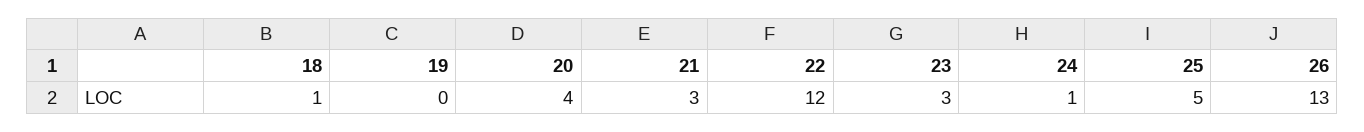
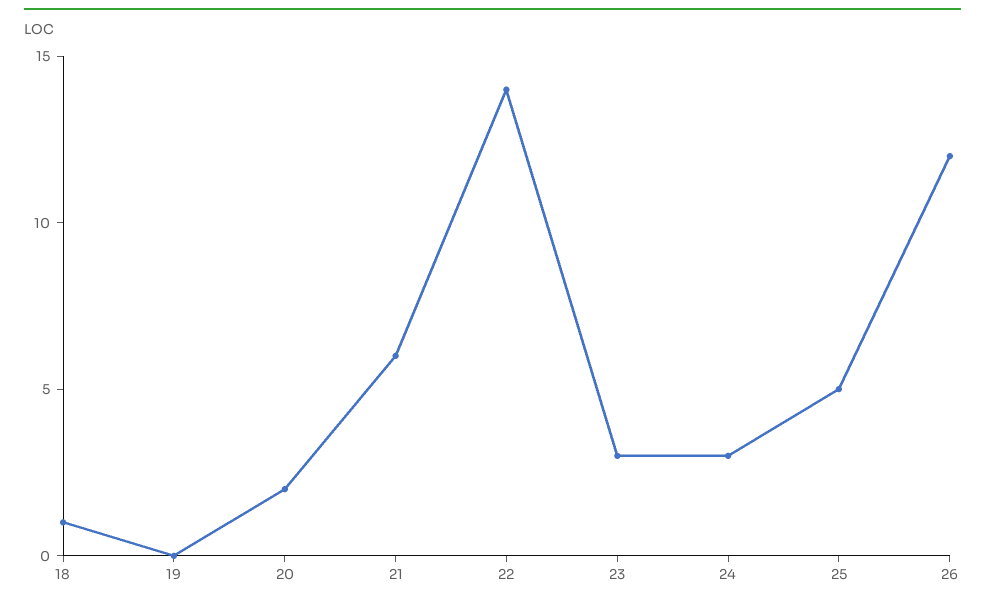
  {
    "18": 1,
    "19": 0,
-   "20": 4,
+   "20": 2,
-   "21": 3,
+   "21": 6,
-   "22": 12,
+   "22": 14,
    "23": 3,
-   "24": 1,
+   "24": 3,
    "25": 5,
-   "26": 13
+   "26": 12
  }

